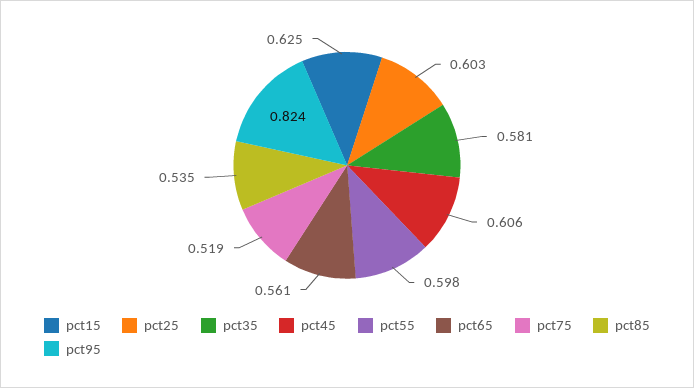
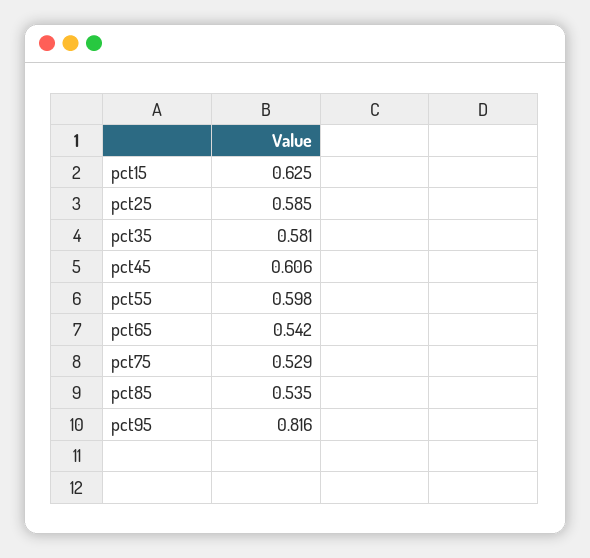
  {
    "pct15": 0.625,
-   "pct25": 0.603,
+   "pct25": 0.585,
    "pct35": 0.581,
    "pct45": 0.606,
    "pct55": 0.598,
-   "pct65": 0.561,
+   "pct65": 0.542,
-   "pct75": 0.519,
+   "pct75": 0.529,
    "pct85": 0.535,
-   "pct95": 0.824
+   "pct95": 0.816
  }

